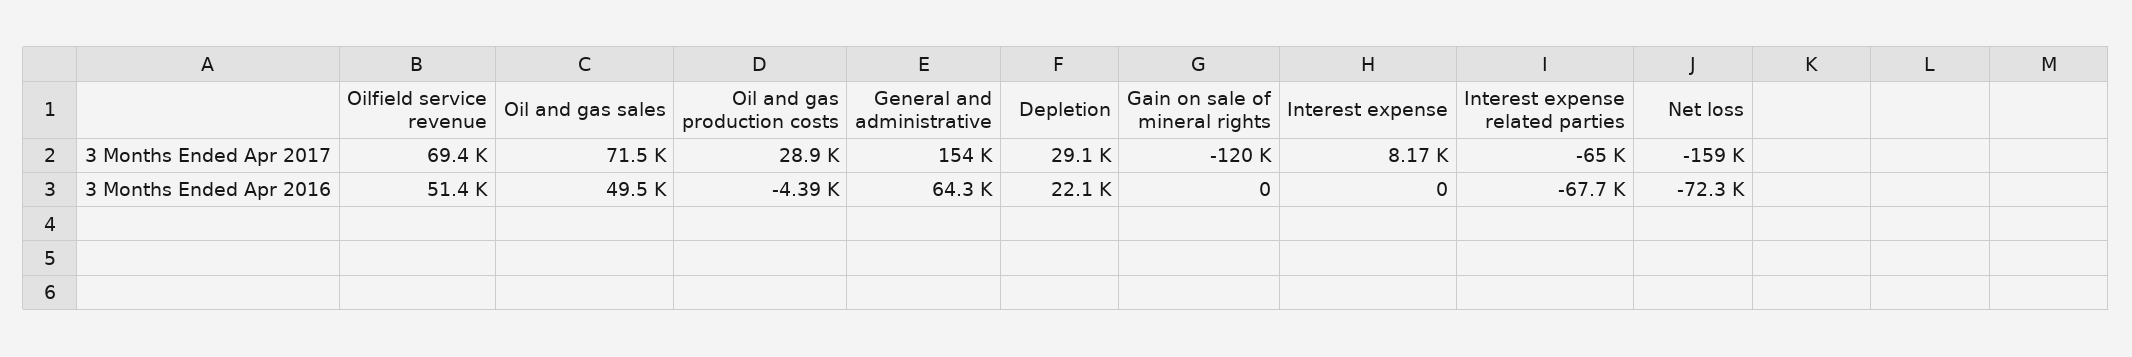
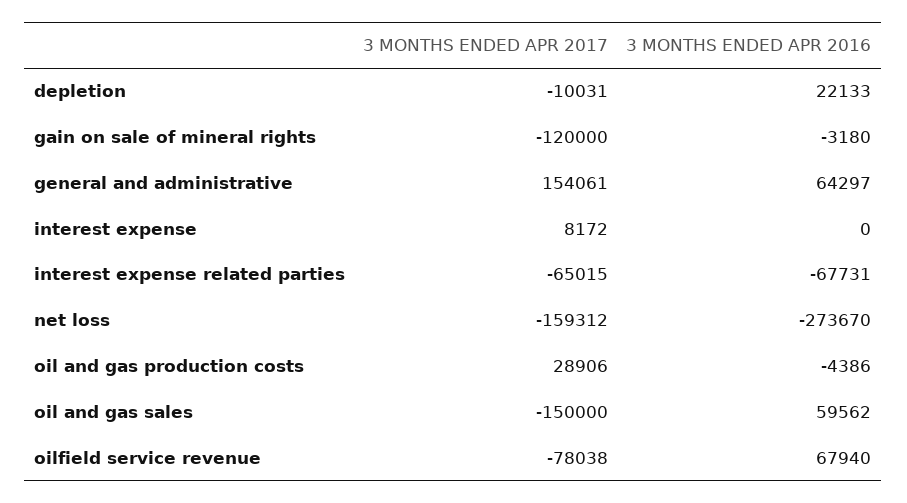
  {
    "Oilfield service revenue": {
-     "3 Months Ended Apr 2017": 69400,
+     "3 Months Ended Apr 2017": -78038,
-     "3 Months Ended Apr 2016": 51400
+     "3 Months Ended Apr 2016": 67940
    },
    "Oil and gas sales": {
-     "3 Months Ended Apr 2017": 71500,
+     "3 Months Ended Apr 2017": -150000,
-     "3 Months Ended Apr 2016": 49500
+     "3 Months Ended Apr 2016": 59562
    },
    "Oil and gas production costs": {
      "3 Months Ended Apr 2017": 28906,
      "3 Months Ended Apr 2016": -4386
    },
    "General and administrative": {
      "3 Months Ended Apr 2017": 154061,
      "3 Months Ended Apr 2016": 64297
    },
    "Depletion": {
-     "3 Months Ended Apr 2017": 29100,
+     "3 Months Ended Apr 2017": -10031,
      "3 Months Ended Apr 2016": 22133
    },
    "Gain on sale of mineral rights": {
      "3 Months Ended Apr 2017": -120000,
-     "3 Months Ended Apr 2016": 0
+     "3 Months Ended Apr 2016": -3180
    },
    "Interest expense": {
      "3 Months Ended Apr 2017": 8172,
      "3 Months Ended Apr 2016": 0
    },
    "Interest expense related parties": {
      "3 Months Ended Apr 2017": -65015,
      "3 Months Ended Apr 2016": -67731
    },
    "Net loss": {
      "3 Months Ended Apr 2017": -159312,
-     "3 Months Ended Apr 2016": -72300
+     "3 Months Ended Apr 2016": -273670
    }
  }

